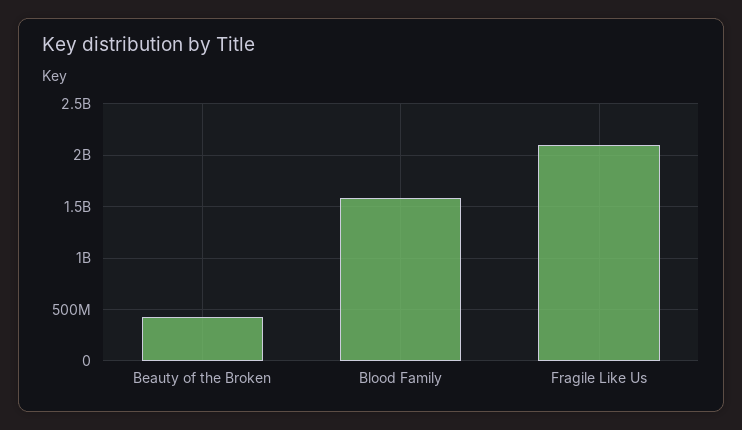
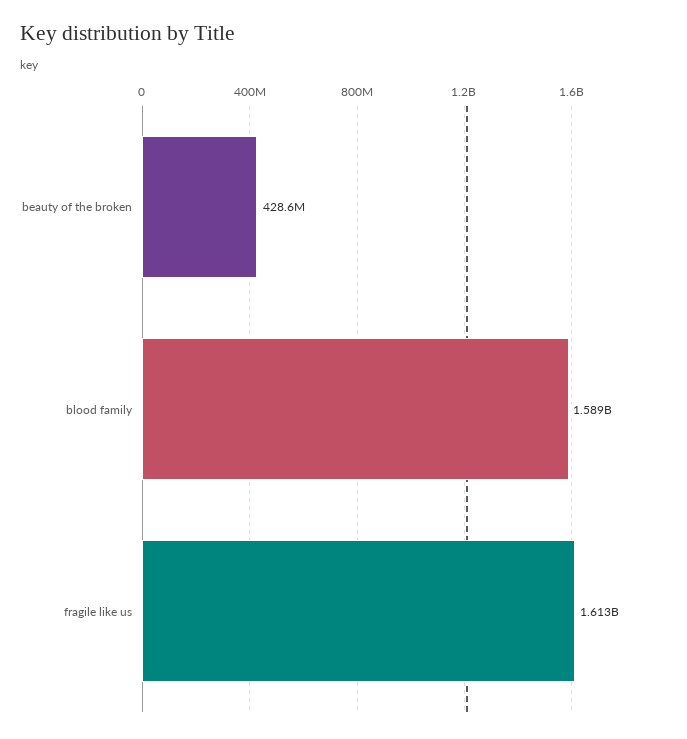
  {
    "Beauty of the Broken": 428600000,
    "Blood Family": 1589000000,
-   "Fragile Like Us": 2100000000
+   "Fragile Like Us": 1613000000
  }

